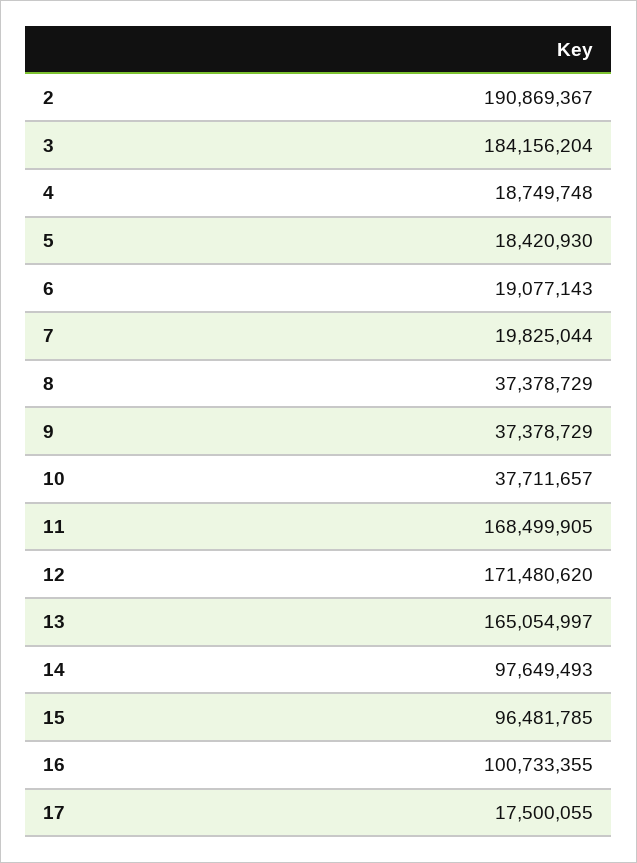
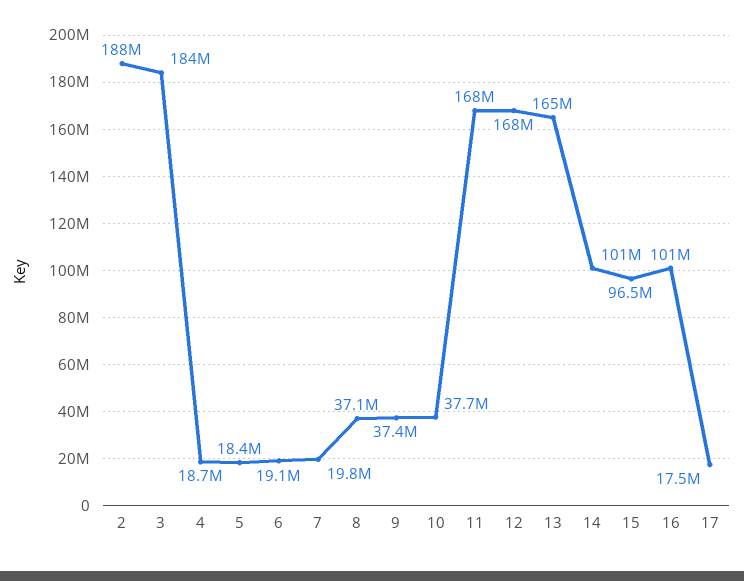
  {
-   "2": 190869367,
+   "2": 188000000,
    "3": 184156204,
    "4": 18749748,
    "5": 18420930,
    "6": 19077143,
    "7": 19825044,
-   "8": 37378729,
+   "8": 37100000,
    "9": 37378729,
    "10": 37711657,
    "11": 168499905,
-   "12": 171480620,
+   "12": 168000000,
    "13": 165054997,
-   "14": 97649493,
+   "14": 101000000,
    "15": 96481785,
    "16": 100733355,
    "17": 17500055
  }

